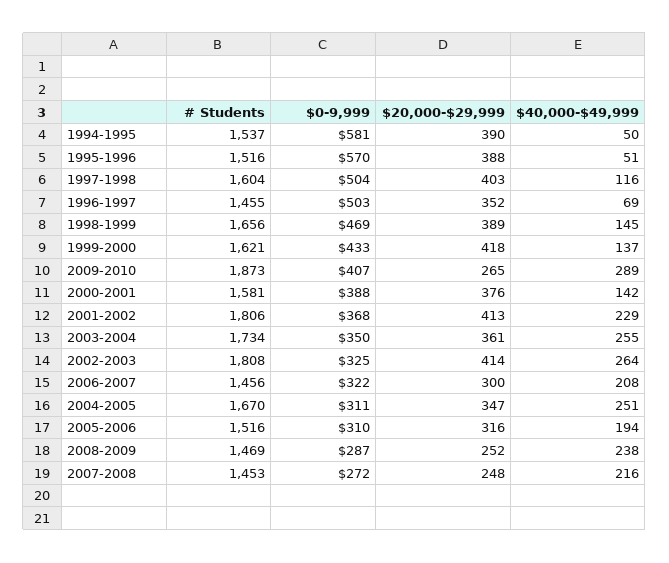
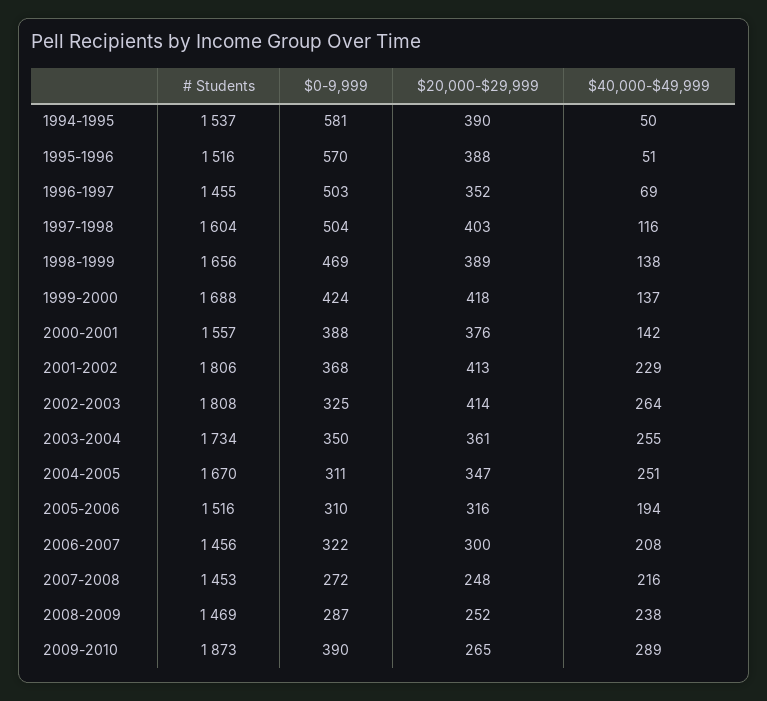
  {
    "# Students": {
      "1994-1995": 1537,
      "1995-1996": 1516,
      "1997-1998": 1604,
      "1996-1997": 1455,
      "1998-1999": 1656,
-     "1999-2000": 1621,
+     "1999-2000": 1688,
      "2009-2010": 1873,
-     "2000-2001": 1581,
+     "2000-2001": 1557,
      "2001-2002": 1806,
      "2003-2004": 1734,
      "2002-2003": 1808,
      "2006-2007": 1456,
      "2004-2005": 1670,
      "2005-2006": 1516,
      "2008-2009": 1469,
      "2007-2008": 1453
    },
    "$0-9,999": {
      "1994-1995": 581,
      "1995-1996": 570,
      "1997-1998": 504,
      "1996-1997": 503,
      "1998-1999": 469,
-     "1999-2000": 433,
+     "1999-2000": 424,
-     "2009-2010": 407,
+     "2009-2010": 390,
      "2000-2001": 388,
      "2001-2002": 368,
      "2003-2004": 350,
      "2002-2003": 325,
      "2006-2007": 322,
      "2004-2005": 311,
      "2005-2006": 310,
      "2008-2009": 287,
      "2007-2008": 272
    },
    "$20,000-$29,999": {
      "1994-1995": 390,
      "1995-1996": 388,
      "1997-1998": 403,
      "1996-1997": 352,
      "1998-1999": 389,
      "1999-2000": 418,
      "2009-2010": 265,
      "2000-2001": 376,
      "2001-2002": 413,
      "2003-2004": 361,
      "2002-2003": 414,
      "2006-2007": 300,
      "2004-2005": 347,
      "2005-2006": 316,
      "2008-2009": 252,
      "2007-2008": 248
    },
    "$40,000-$49,999": {
      "1994-1995": 50,
      "1995-1996": 51,
      "1997-1998": 116,
      "1996-1997": 69,
-     "1998-1999": 145,
+     "1998-1999": 138,
      "1999-2000": 137,
      "2009-2010": 289,
      "2000-2001": 142,
      "2001-2002": 229,
      "2003-2004": 255,
      "2002-2003": 264,
      "2006-2007": 208,
      "2004-2005": 251,
      "2005-2006": 194,
      "2008-2009": 238,
      "2007-2008": 216
    }
  }

